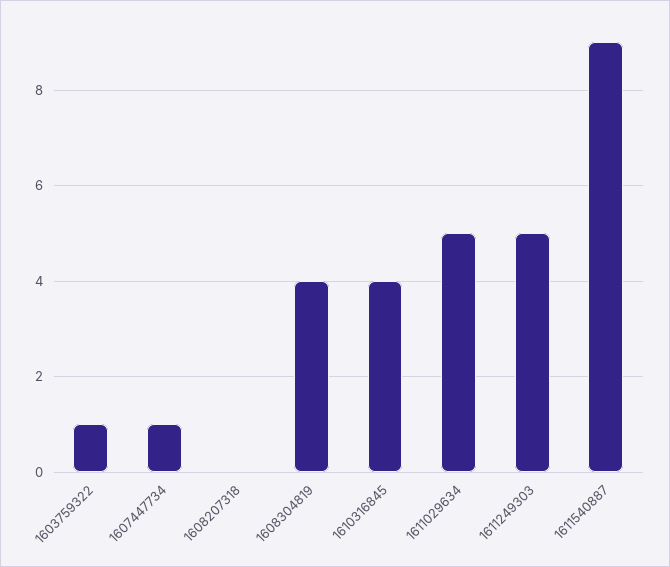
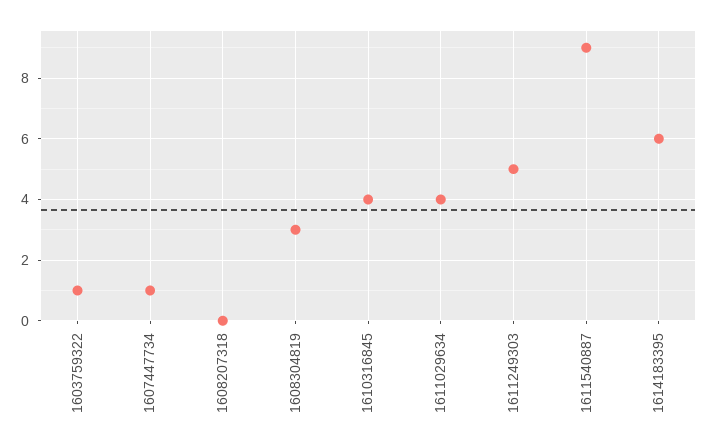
  {
    "1603759322": 1,
    "1607447734": 1,
    "1608207318": 0,
-   "1608304819": 4,
+   "1608304819": 3,
    "1610316845": 4,
-   "1611029634": 5,
+   "1611029634": 4,
    "1611249303": 5,
-   "1611540887": 9
+   "1611540887": 9,
+   "1614183395": 6
  }

